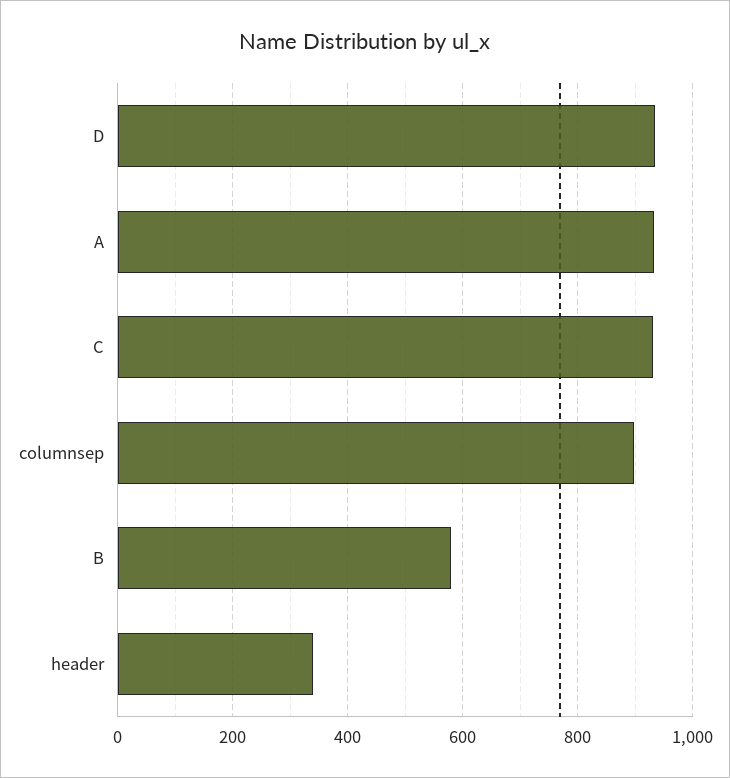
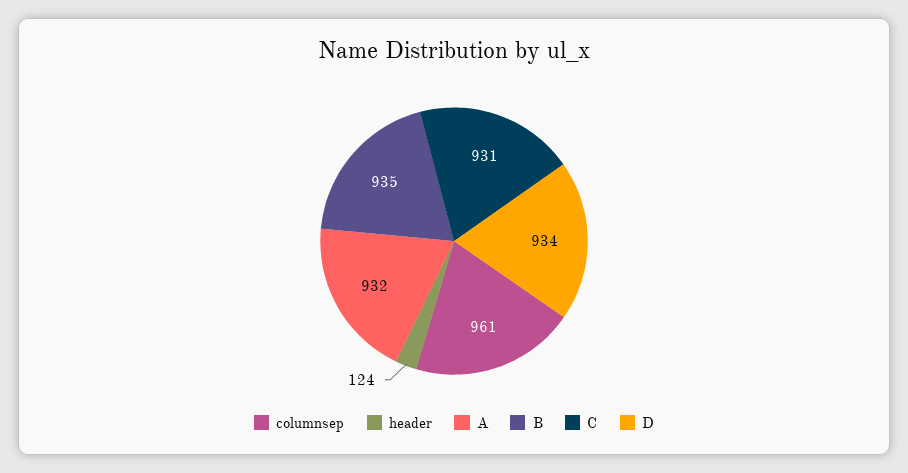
  {
    "D": 934,
    "A": 932,
    "C": 931,
-   "columnsep": 900,
+   "columnsep": 961,
-   "B": 580,
+   "B": 935,
-   "header": 340
+   "header": 124
  }

